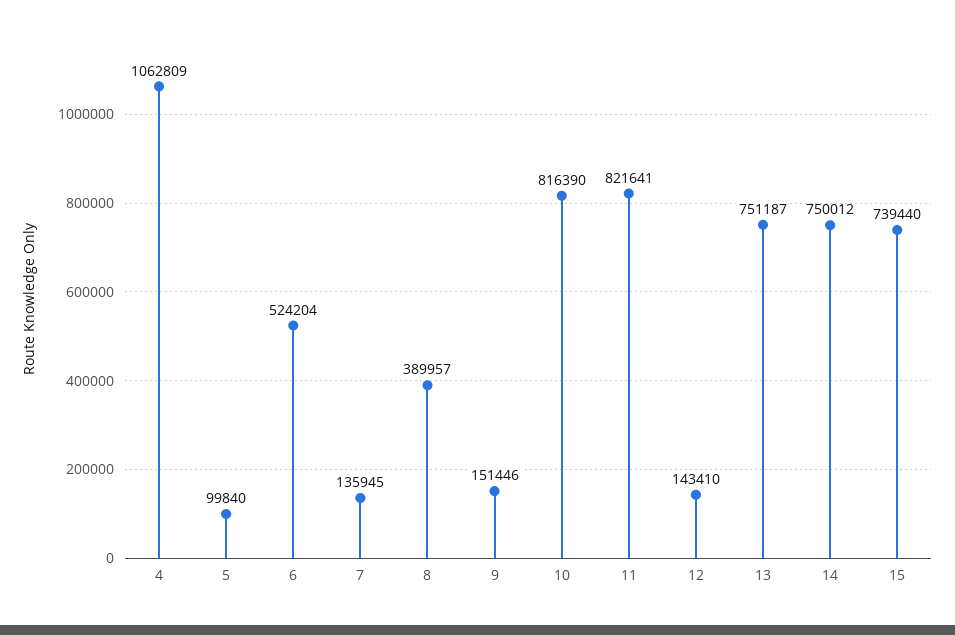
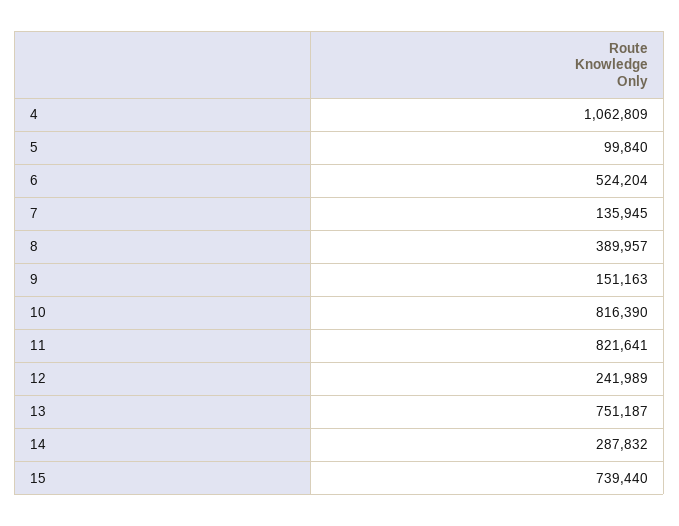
  {
    "4": 1062809,
    "5": 99840,
    "6": 524204,
    "7": 135945,
    "8": 389957,
-   "9": 151446,
+   "9": 151163,
    "10": 816390,
    "11": 821641,
-   "12": 143410,
+   "12": 241989,
    "13": 751187,
-   "14": 750012,
+   "14": 287832,
    "15": 739440
  }

